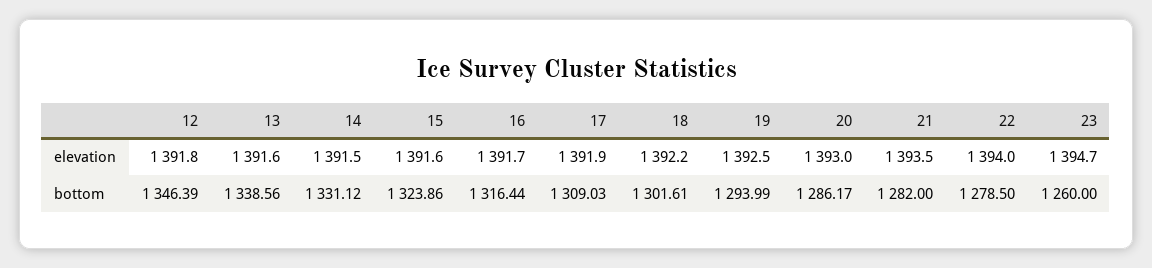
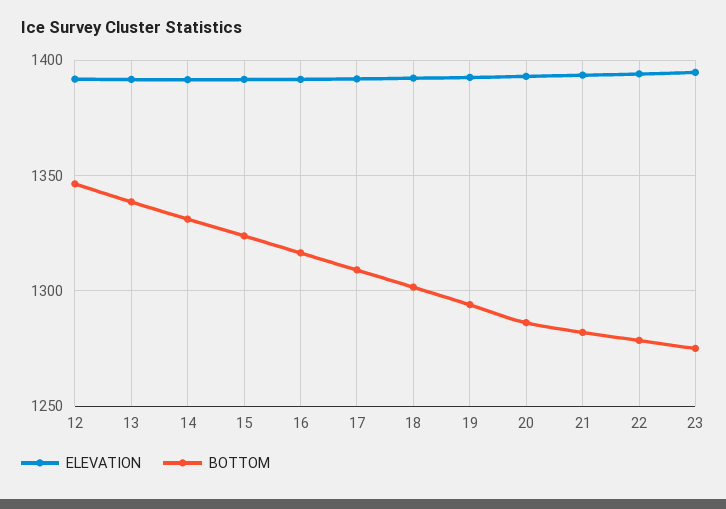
  {
    "elevation": {
      "12": 1391.8,
      "13": 1391.6,
      "14": 1391.5,
      "15": 1391.6,
      "16": 1391.7,
      "17": 1391.9,
      "18": 1392.2,
      "19": 1392.5,
      "20": 1393,
      "21": 1393.5,
      "22": 1394,
      "23": 1394.7
    },
    "bottom": {
      "12": 1346.39,
      "13": 1338.56,
      "14": 1331.12,
      "15": 1323.86,
      "16": 1316.44,
      "17": 1309.03,
      "18": 1301.61,
      "19": 1293.99,
      "20": 1286.17,
      "21": 1282,
      "22": 1278.5,
-     "23": 1260
+     "23": 1275
    }
  }

